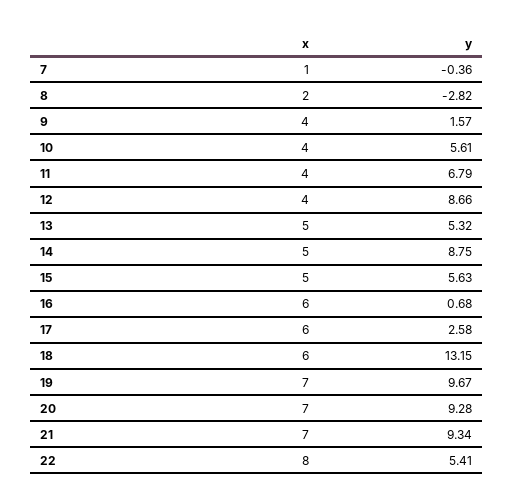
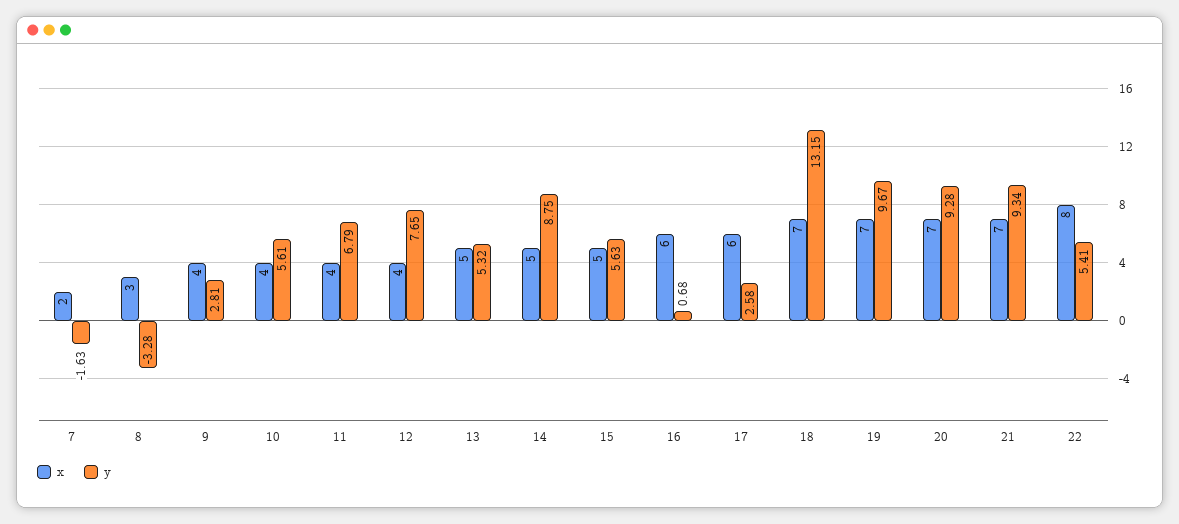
  {
    "x": {
-     "7": 1,
+     "7": 2,
-     "8": 2,
+     "8": 3,
      "9": 4,
      "10": 4,
      "11": 4,
      "12": 4,
      "13": 5,
      "14": 5,
      "15": 5,
      "16": 6,
      "17": 6,
-     "18": 6,
+     "18": 7,
      "19": 7,
      "20": 7,
      "21": 7,
      "22": 8
    },
    "y": {
-     "7": -0.36,
+     "7": -1.63,
-     "8": -2.82,
+     "8": -3.28,
-     "9": 1.57,
+     "9": 2.81,
      "10": 5.61,
      "11": 6.79,
-     "12": 8.66,
+     "12": 7.65,
      "13": 5.32,
      "14": 8.75,
      "15": 5.63,
      "16": 0.68,
      "17": 2.58,
      "18": 13.15,
      "19": 9.67,
      "20": 9.28,
      "21": 9.34,
      "22": 5.41
    }
  }

